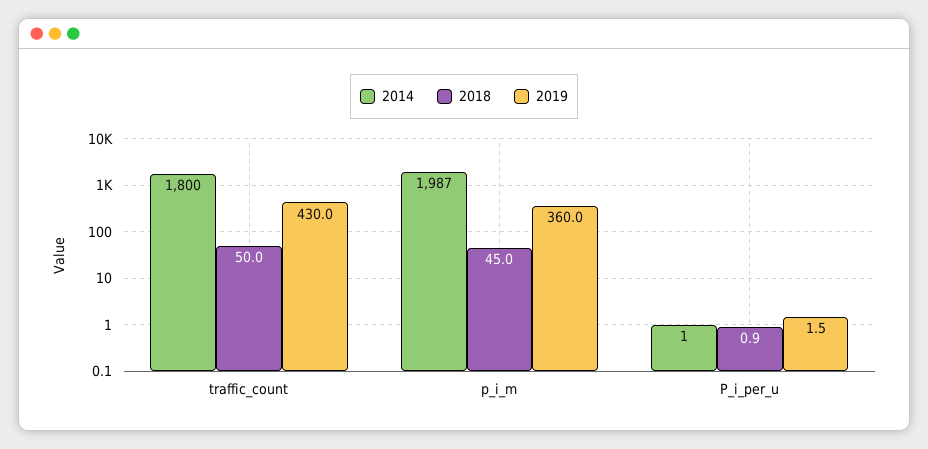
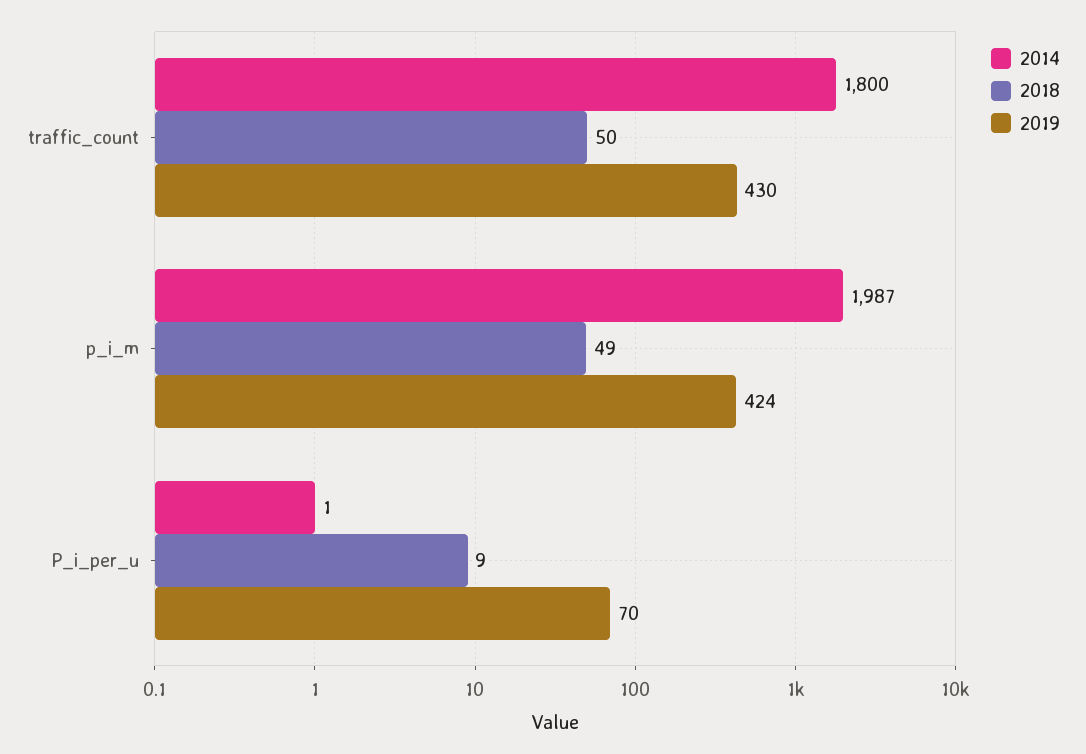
  {
    "2014": {
      "traffic_count": 1800,
      "p_i_m": 1987,
      "P_i_per_u": 1
    },
    "2018": {
      "traffic_count": 50,
-     "p_i_m": 45,
+     "p_i_m": 49,
-     "P_i_per_u": 0.9
+     "P_i_per_u": 9
    },
    "2019": {
      "traffic_count": 430,
-     "p_i_m": 360,
+     "p_i_m": 424,
-     "P_i_per_u": 1.5
+     "P_i_per_u": 70
    }
  }

